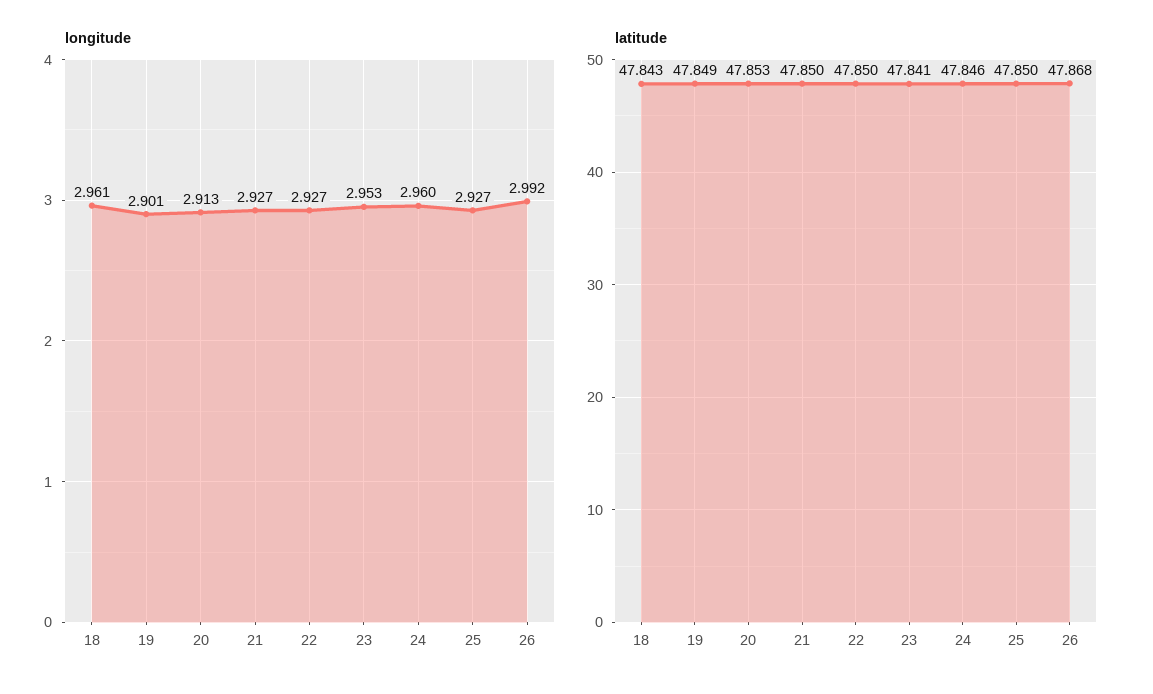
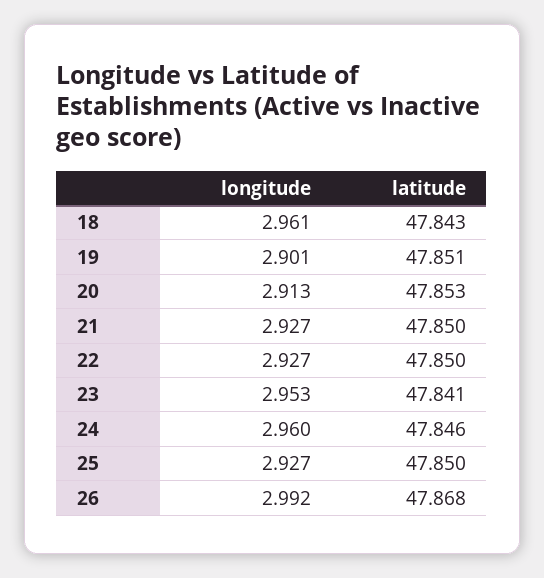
  {
    "longitude": {
      "18": 2.961,
      "19": 2.901,
      "20": 2.913,
      "21": 2.927,
      "22": 2.927,
      "23": 2.953,
      "24": 2.96,
      "25": 2.927,
      "26": 2.992
    },
    "latitude": {
      "18": 47.843,
-     "19": 47.849,
+     "19": 47.851,
      "20": 47.853,
      "21": 47.85,
      "22": 47.85,
      "23": 47.841,
      "24": 47.846,
      "25": 47.85,
      "26": 47.868
    }
  }

